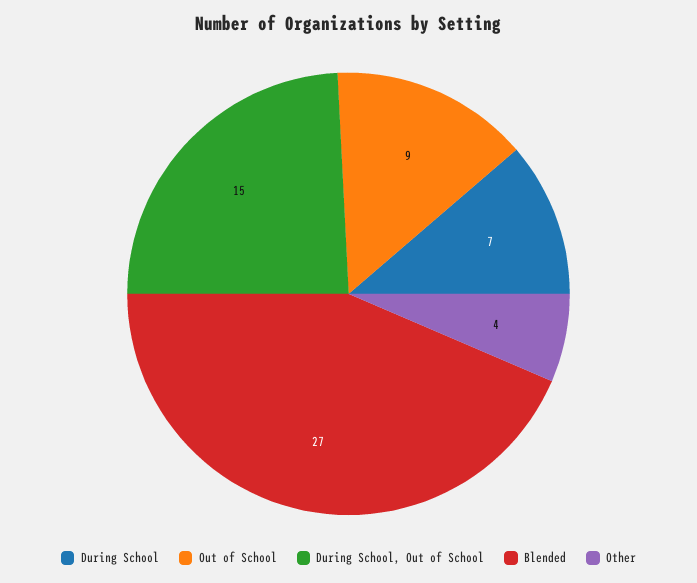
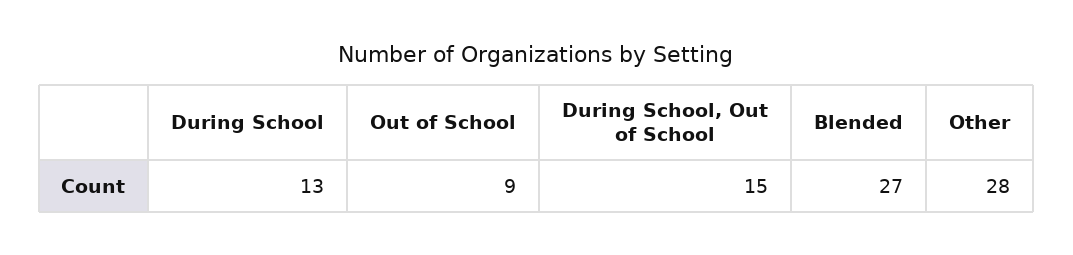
  {
-   "During School": 7,
+   "During School": 13,
    "Out of School": 9,
    "During School, Out of School": 15,
    "Blended": 27,
-   "Other": 4
+   "Other": 28
  }

